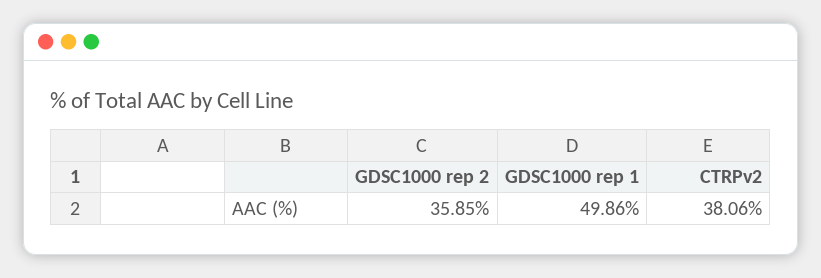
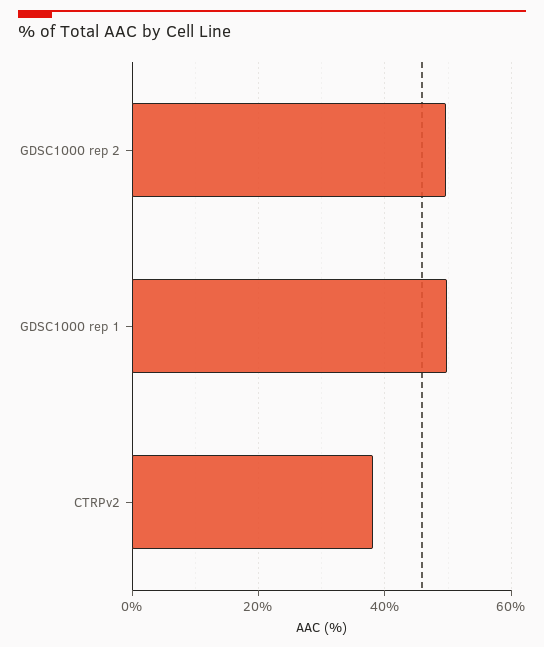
  {
-   "GDSC1000 rep 2": 35.85,
+   "GDSC1000 rep 2": 50,
    "GDSC1000 rep 1": 49.86,
    "CTRPv2": 38.06
  }

